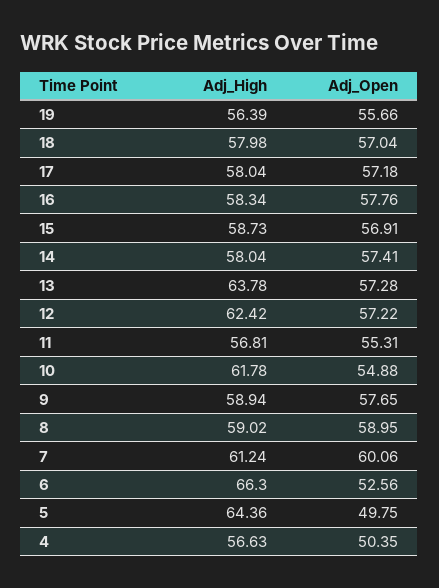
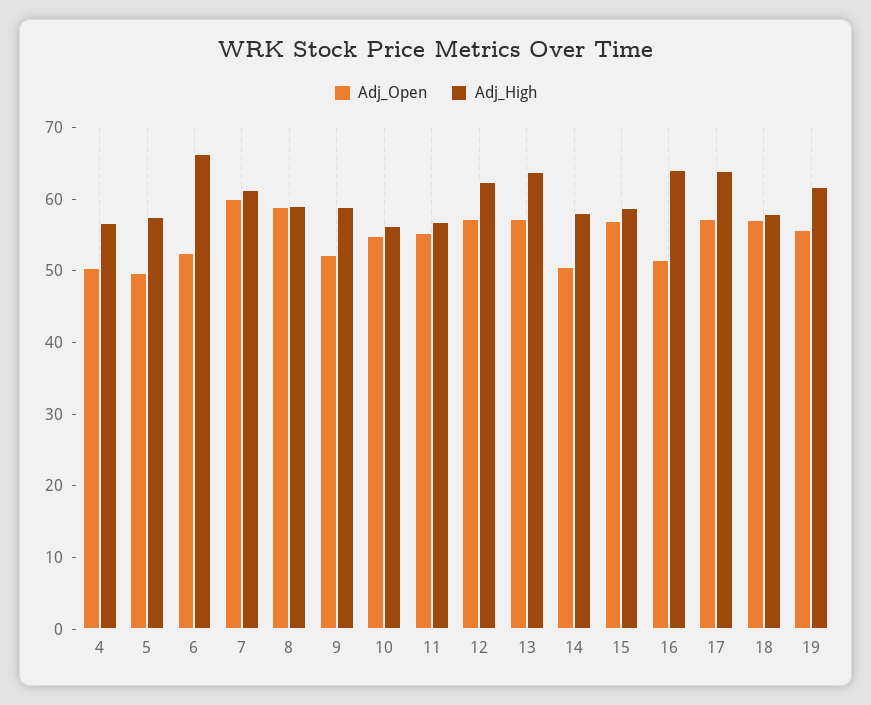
  {
    "Adj_High": {
-     "19": 56.39,
+     "19": 62,
      "18": 57.98,
-     "17": 58.04,
+     "17": 64,
-     "16": 58.34,
+     "16": 64,
      "15": 58.73,
      "14": 58.04,
      "13": 63.78,
      "12": 62.42,
      "11": 56.81,
-     "10": 61.78,
+     "10": 56,
      "9": 58.94,
      "8": 59.02,
      "7": 61.24,
      "6": 66.3,
-     "5": 64.36,
+     "5": 58,
      "4": 56.63
    },
    "Adj_Open": {
      "19": 55.66,
      "18": 57.04,
      "17": 57.18,
-     "16": 57.76,
+     "16": 52,
      "15": 56.91,
-     "14": 57.41,
+     "14": 50,
      "13": 57.28,
      "12": 57.22,
      "11": 55.31,
      "10": 54.88,
-     "9": 57.65,
+     "9": 52,
      "8": 58.95,
      "7": 60.06,
      "6": 52.56,
      "5": 49.75,
      "4": 50.35
    }
  }

